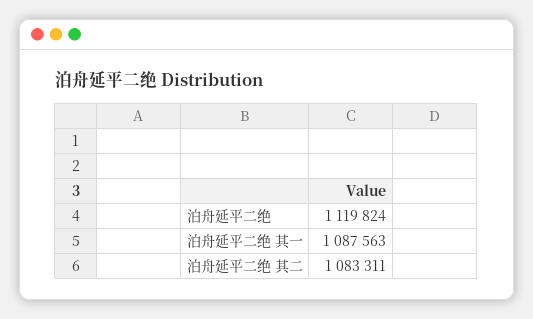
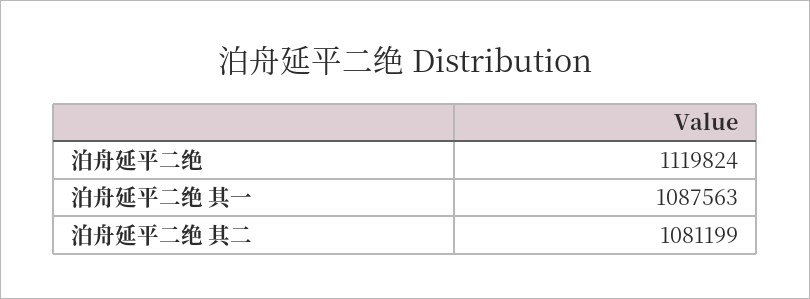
  {
    "泊舟延平二绝": 1119824,
    "泊舟延平二绝 其一": 1087563,
-   "泊舟延平二绝 其二": 1083311
+   "泊舟延平二绝 其二": 1081199
  }

